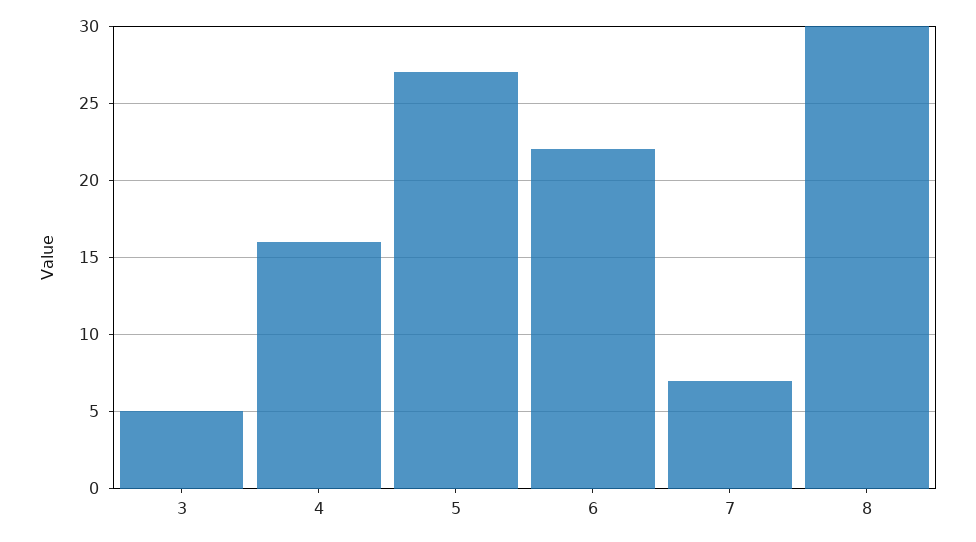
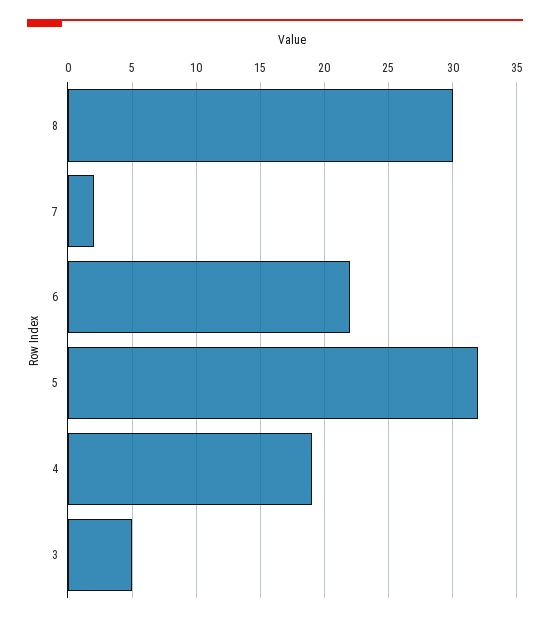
  {
    "3": 5,
-   "4": 16,
+   "4": 19,
-   "5": 27,
+   "5": 32,
    "6": 22,
-   "7": 7,
+   "7": 2,
    "8": 30
  }

